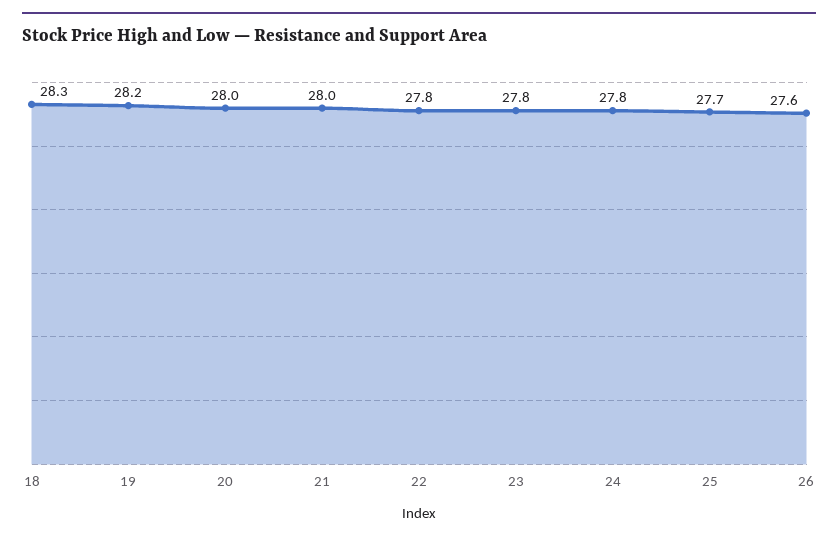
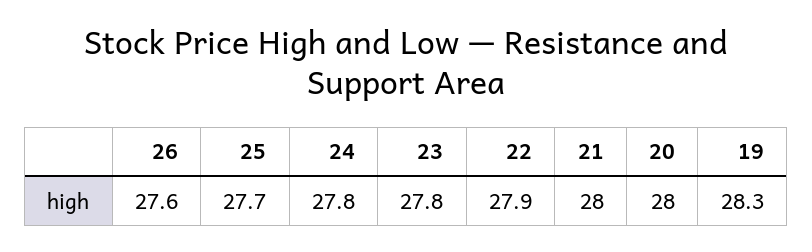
  {
-   "18": 28.3,
-   "19": 28.2,
+   "19": 28.3,
    "20": 28,
    "21": 28,
-   "22": 27.8,
+   "22": 27.9,
    "23": 27.8,
    "24": 27.8,
    "25": 27.7,
    "26": 27.6
  }

